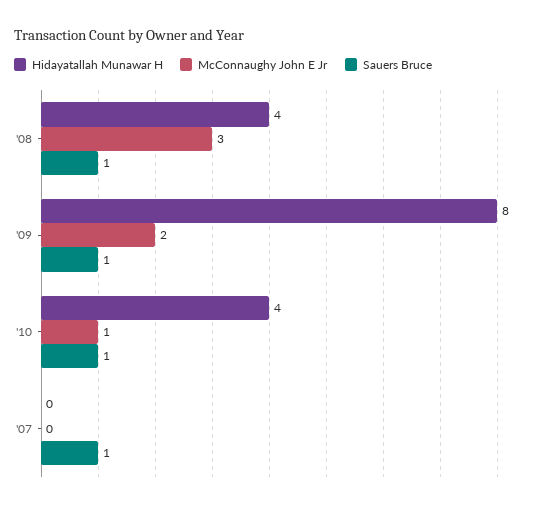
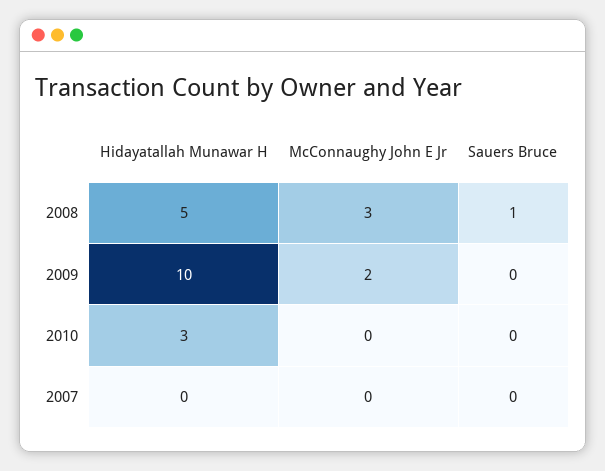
  {
    "Hidayatallah Munawar H": {
-     "'08": 4,
+     "'08": 5,
-     "'09": 8,
+     "'09": 10,
-     "'10": 4,
+     "'10": 3,
      "'07": 0
    },
    "McConnaughy John E Jr": {
      "'08": 3,
      "'09": 2,
-     "'10": 1,
+     "'10": 0,
      "'07": 0
    },
    "Sauers Bruce": {
      "'08": 1,
-     "'09": 1,
+     "'09": 0,
-     "'10": 1,
+     "'10": 0,
-     "'07": 1
+     "'07": 0
    }
  }

